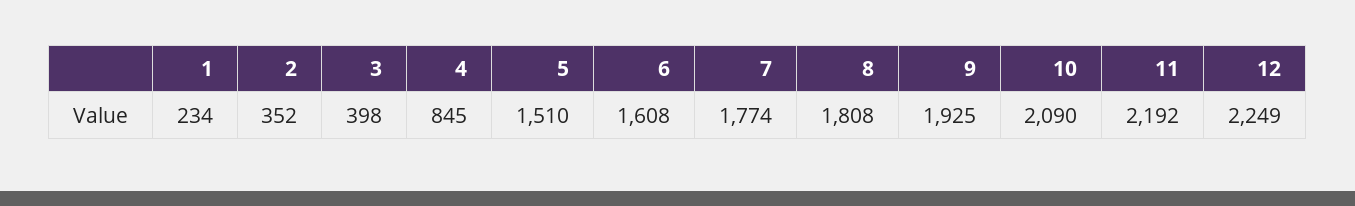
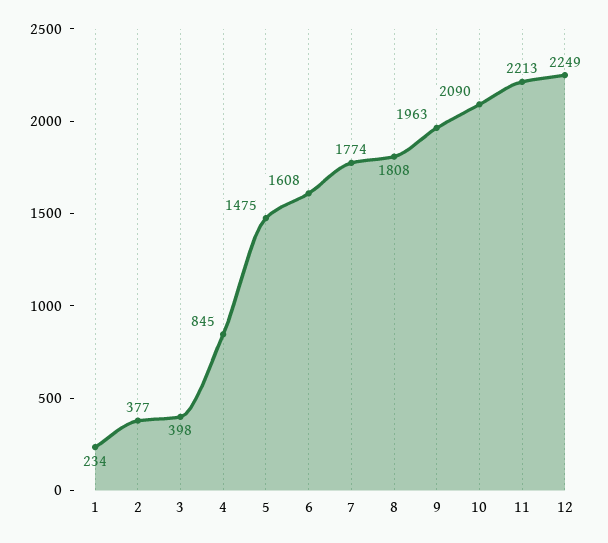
  {
    "1": 234,
-   "2": 352,
+   "2": 377,
    "3": 398,
    "4": 845,
-   "5": 1510,
+   "5": 1475,
    "6": 1608,
    "7": 1774,
    "8": 1808,
-   "9": 1925,
+   "9": 1963,
    "10": 2090,
-   "11": 2192,
+   "11": 2213,
    "12": 2249
  }

